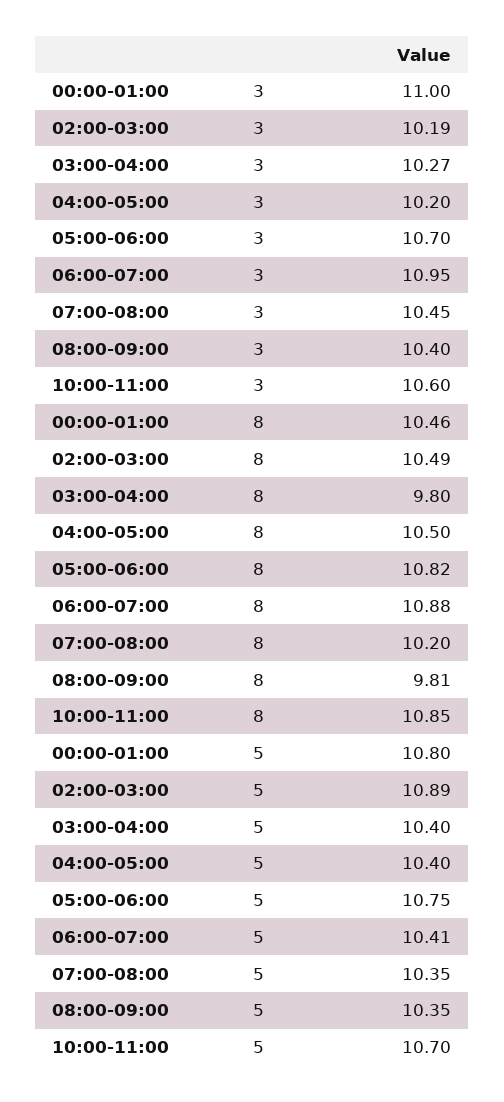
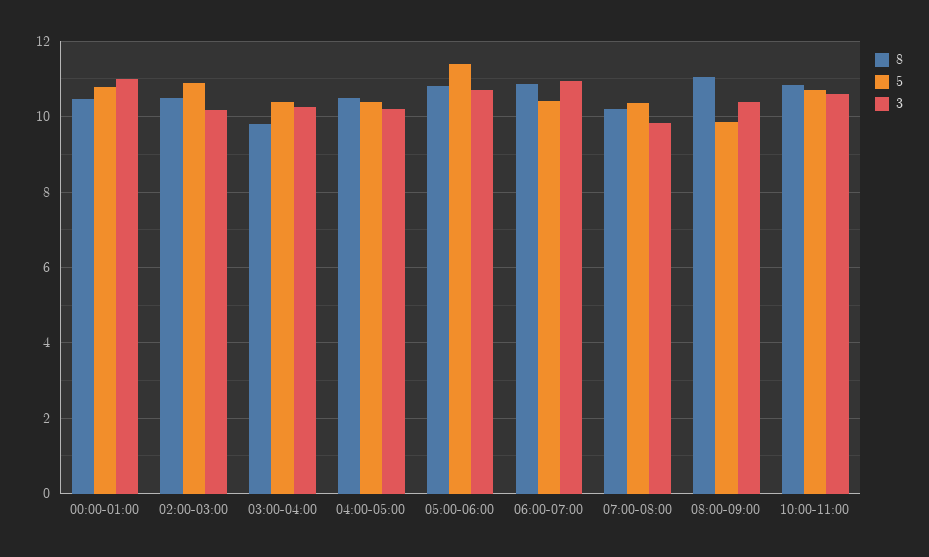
  {
    "3": {
      "00:00-01:00": 11,
      "02:00-03:00": 10.19,
      "03:00-04:00": 10.27,
      "04:00-05:00": 10.2,
      "05:00-06:00": 10.7,
      "06:00-07:00": 10.95,
-     "07:00-08:00": 10.45,
+     "07:00-08:00": 9.8,
      "08:00-09:00": 10.4,
      "10:00-11:00": 10.6
    },
    "8": {
      "00:00-01:00": 10.46,
      "02:00-03:00": 10.49,
      "03:00-04:00": 9.8,
      "04:00-05:00": 10.5,
      "05:00-06:00": 10.82,
      "06:00-07:00": 10.88,
      "07:00-08:00": 10.2,
-     "08:00-09:00": 9.81,
+     "08:00-09:00": 11,
      "10:00-11:00": 10.85
    },
    "5": {
      "00:00-01:00": 10.8,
      "02:00-03:00": 10.89,
      "03:00-04:00": 10.4,
      "04:00-05:00": 10.4,
-     "05:00-06:00": 10.75,
+     "05:00-06:00": 11.4,
      "06:00-07:00": 10.41,
      "07:00-08:00": 10.35,
-     "08:00-09:00": 10.35,
+     "08:00-09:00": 9.8,
      "10:00-11:00": 10.7
    }
  }

